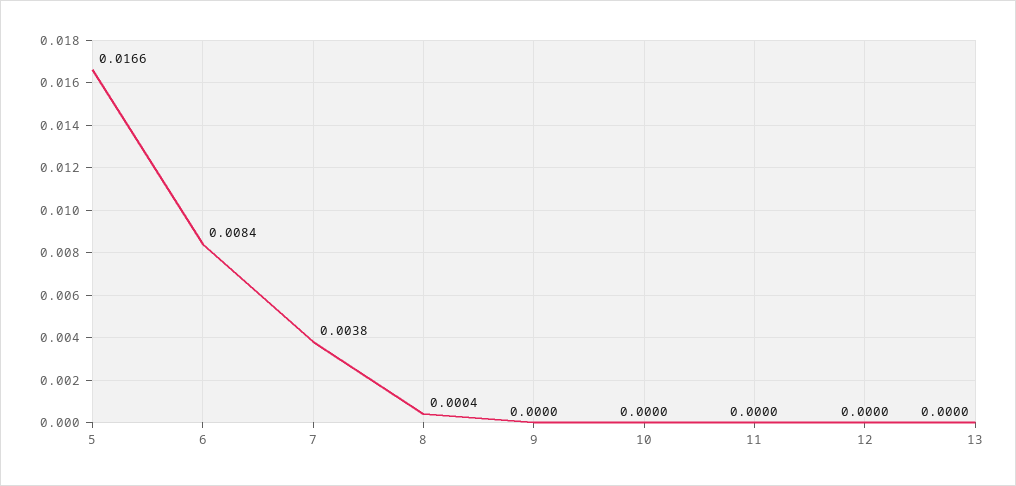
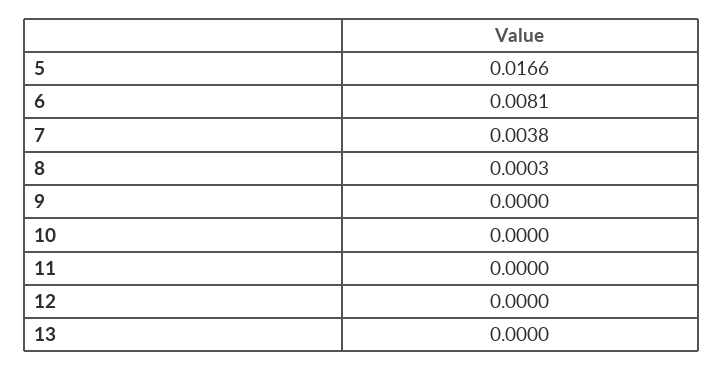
  {
    "5": 0.0166,
-   "6": 0.0084,
+   "6": 0.0081,
    "7": 0.0038,
-   "8": 0.0004,
+   "8": 0.0003,
    "9": 0,
    "10": 0,
    "11": 0,
    "12": 0,
    "13": 0
  }

